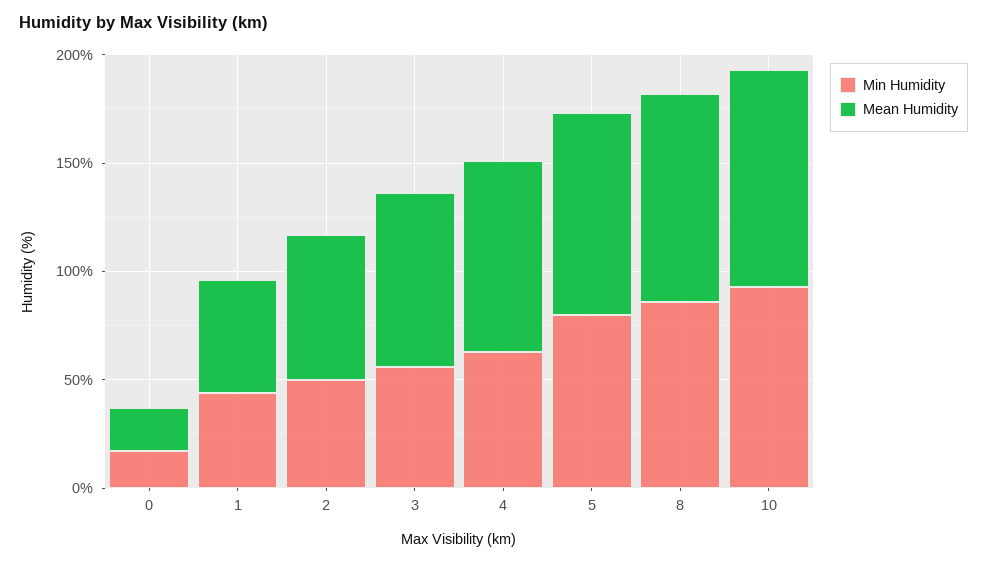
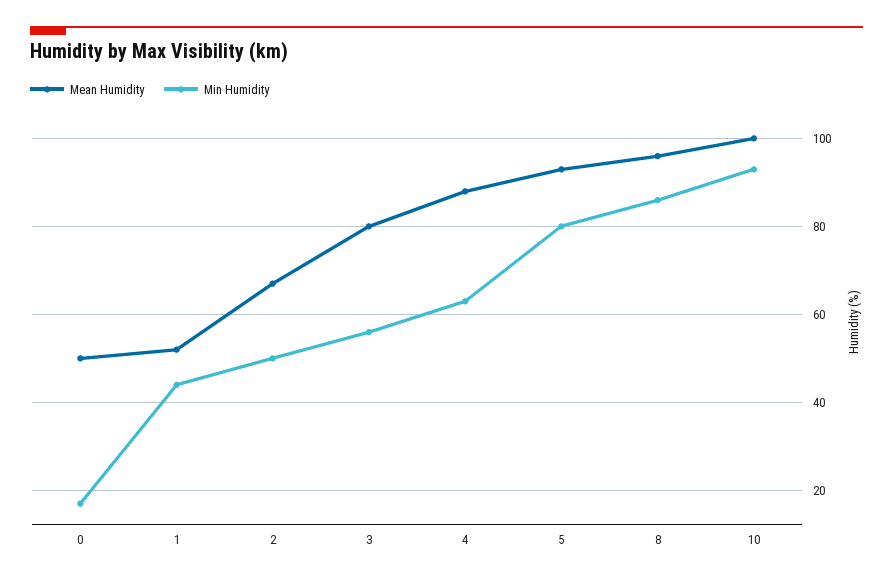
  {
    "Min Humidity": {
      "0": 15,
      "1": 45,
      "2": 50,
      "3": 55,
      "4": 65,
      "5": 80,
      "8": 85,
      "10": 95
    },
    "Mean Humidity": {
-     "0": 20,
+     "0": 50,
      "1": 50,
      "2": 65,
      "3": 80,
      "4": 90,
      "5": 95,
      "8": 95,
      "10": 100
    }
  }

